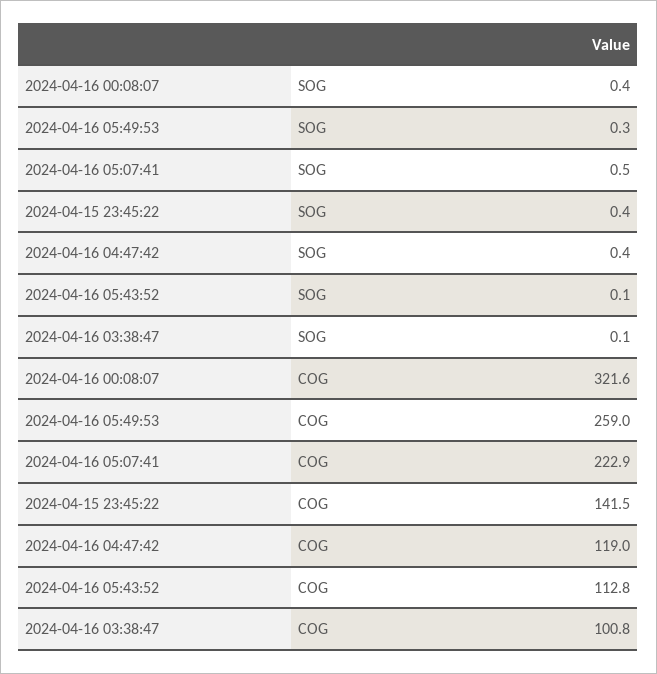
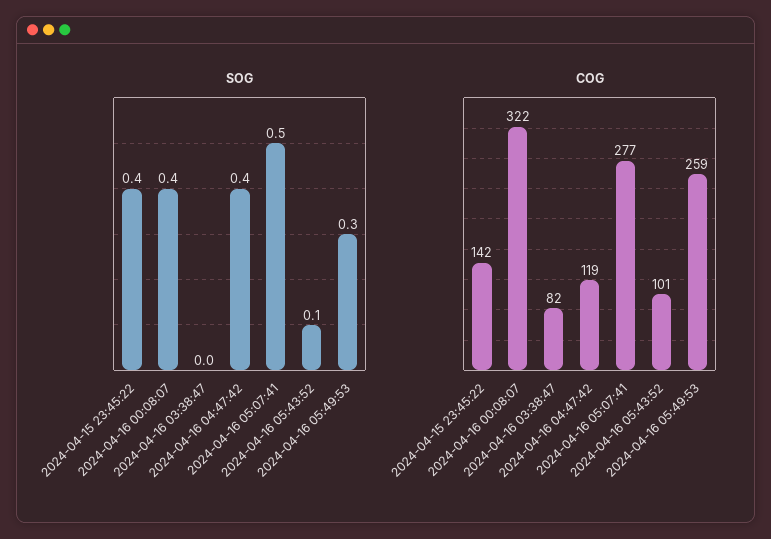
  {
    "SOG": {
      "2024-04-16 00:08:07": 0.4,
      "2024-04-16 05:49:53": 0.3,
      "2024-04-16 05:07:41": 0.5,
      "2024-04-15 23:45:22": 0.4,
      "2024-04-16 04:47:42": 0.4,
      "2024-04-16 05:43:52": 0.1,
-     "2024-04-16 03:38:47": 0.1
+     "2024-04-16 03:38:47": 0
    },
    "COG": {
      "2024-04-16 00:08:07": 321.6,
      "2024-04-16 05:49:53": 259,
-     "2024-04-16 05:07:41": 222.9,
+     "2024-04-16 05:07:41": 277,
      "2024-04-15 23:45:22": 141.5,
      "2024-04-16 04:47:42": 119,
-     "2024-04-16 05:43:52": 112.8,
+     "2024-04-16 05:43:52": 101,
-     "2024-04-16 03:38:47": 100.8
+     "2024-04-16 03:38:47": 82
    }
  }

